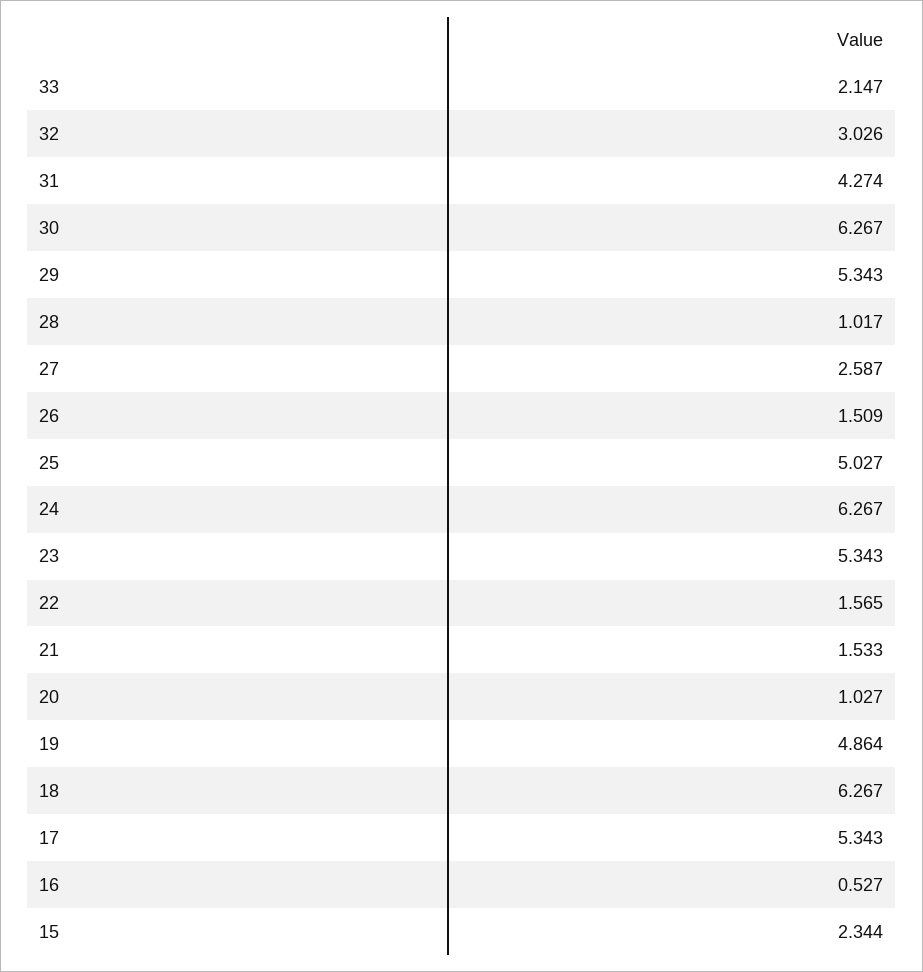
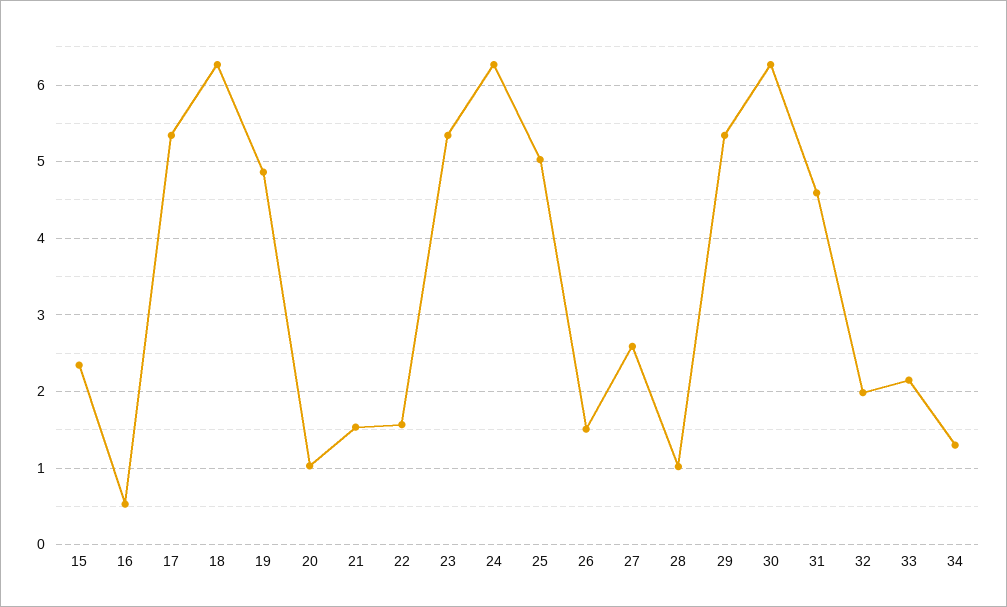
  {
    "33": 2.147,
-   "32": 3.026,
+   "32": 2,
-   "31": 4.274,
+   "31": 4.6,
    "30": 6.267,
    "29": 5.343,
    "28": 1.017,
    "27": 2.587,
    "26": 1.509,
    "25": 5.027,
    "24": 6.267,
    "23": 5.343,
    "22": 1.565,
    "21": 1.533,
    "20": 1.027,
    "19": 4.864,
    "18": 6.267,
    "17": 5.343,
    "16": 0.527,
-   "15": 2.344
+   "15": 2.344,
+   "34": 1.3
  }

